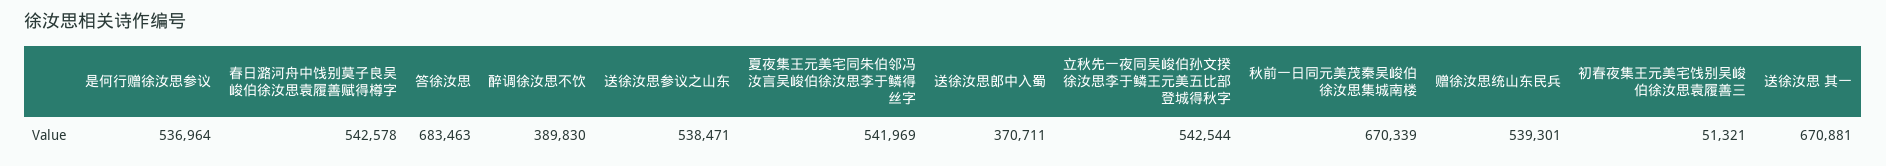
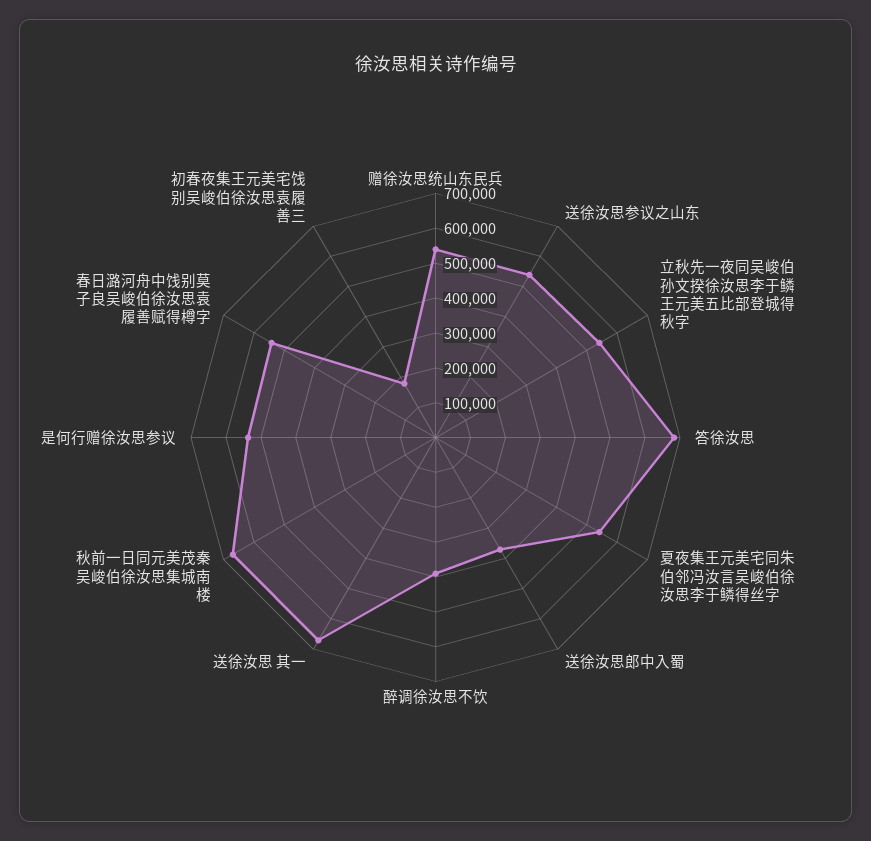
  {
    "是何行赠徐汝思参议": 536964,
    "春日潞河舟中饯别莫子良吴峻伯徐汝思袁履善赋得樽字": 542578,
    "答徐汝思": 683463,
    "醉调徐汝思不饮": 389830,
    "送徐汝思参议之山东": 538471,
    "夏夜集王元美宅同朱伯邻冯汝言吴峻伯徐汝思李于鳞得丝字": 541969,
    "送徐汝思郎中入蜀": 370711,
    "立秋先一夜同吴峻伯孙文揆徐汝思李于鳞王元美五比部登城得秋字": 542544,
    "秋前一日同元美茂秦吴峻伯徐汝思集城南楼": 670339,
    "赠徐汝思统山东民兵": 539301,
-   "初春夜集王元美宅饯别吴峻伯徐汝思袁履善三": 51321,
+   "初春夜集王元美宅饯别吴峻伯徐汝思袁履善三": 175000,
    "送徐汝思 其一": 670881
  }

